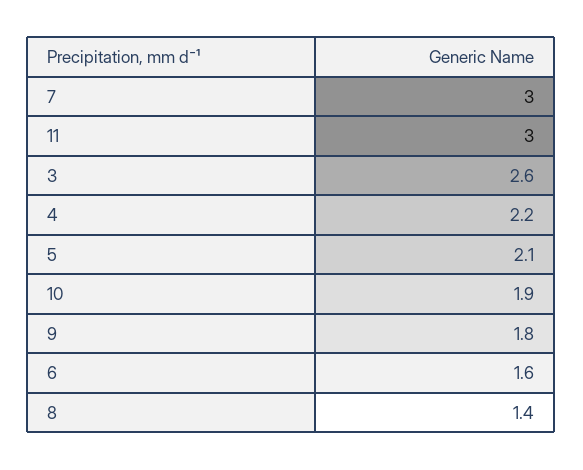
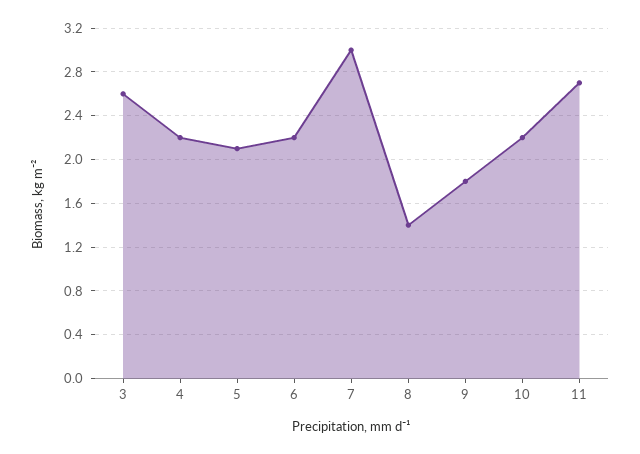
  {
    "7": 3,
-   "11": 3,
+   "11": 2.7,
    "3": 2.6,
    "4": 2.2,
    "5": 2.1,
-   "10": 1.9,
+   "10": 2.2,
    "9": 1.8,
-   "6": 1.6,
+   "6": 2.2,
    "8": 1.4
  }

